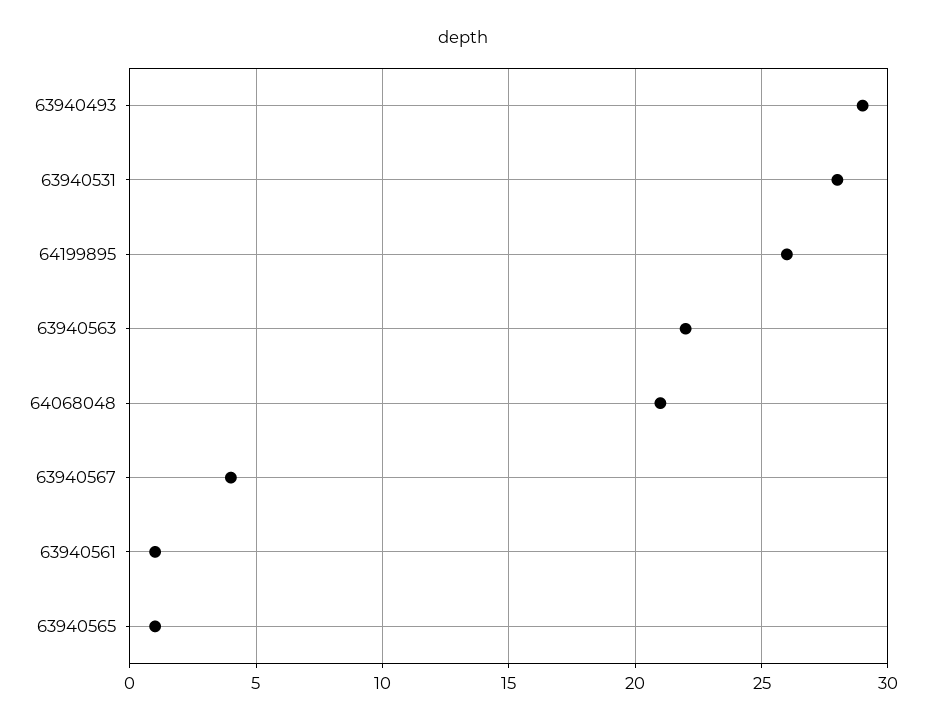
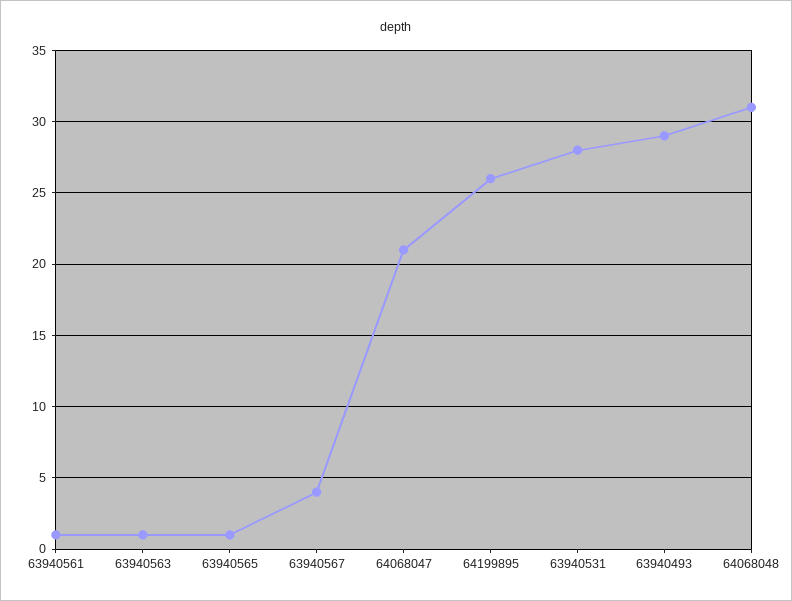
  {
    "63940493": 29,
    "63940531": 28,
    "64199895": 26,
-   "63940563": 22,
+   "63940563": 1,
-   "64068048": 21,
+   "64068048": 31,
    "63940567": 4,
    "63940561": 1,
-   "63940565": 1
+   "63940565": 1,
+   "64068047": 21
  }

